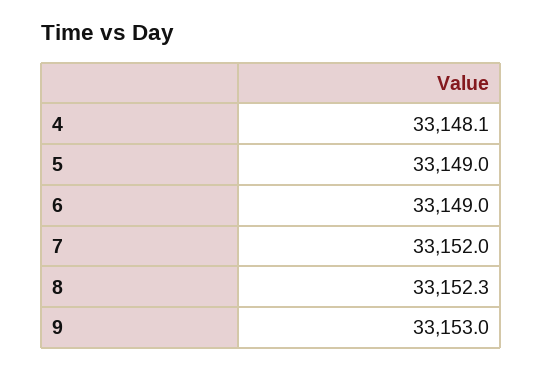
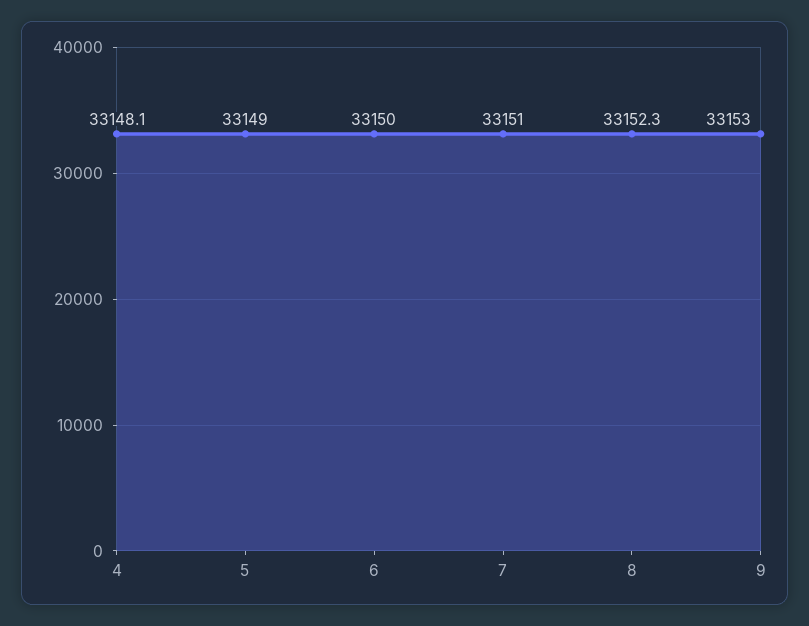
  {
    "4": 33148.1,
    "5": 33149,
-   "6": 33149,
+   "6": 33150,
-   "7": 33152,
+   "7": 33151,
    "8": 33152.3,
    "9": 33153
  }

